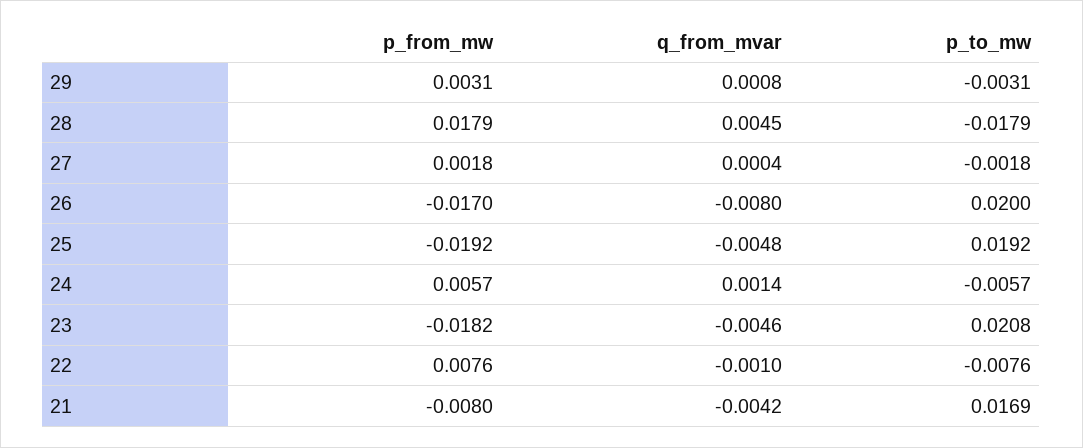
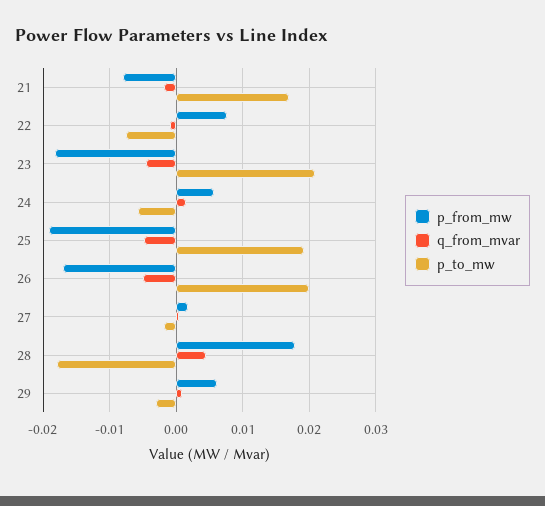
  {
    "p_from_mw": {
-     "29": 0.0031,
+     "29": 0.006,
      "28": 0.0179,
      "27": 0.0018,
      "26": -0.017,
      "25": -0.0192,
      "24": 0.0057,
      "23": -0.0182,
      "22": 0.0076,
      "21": -0.008
    },
    "q_from_mvar": {
      "29": 0.0008,
      "28": 0.0045,
      "27": 0.0004,
-     "26": -0.008,
+     "26": -0.005,
      "25": -0.0048,
      "24": 0.0014,
      "23": -0.0046,
      "22": -0.001,
-     "21": -0.0042
+     "21": -0.002
    },
    "p_to_mw": {
      "29": -0.0031,
      "28": -0.0179,
      "27": -0.0018,
      "26": 0.02,
      "25": 0.0192,
      "24": -0.0057,
      "23": 0.0208,
      "22": -0.0076,
      "21": 0.0169
    }
  }

